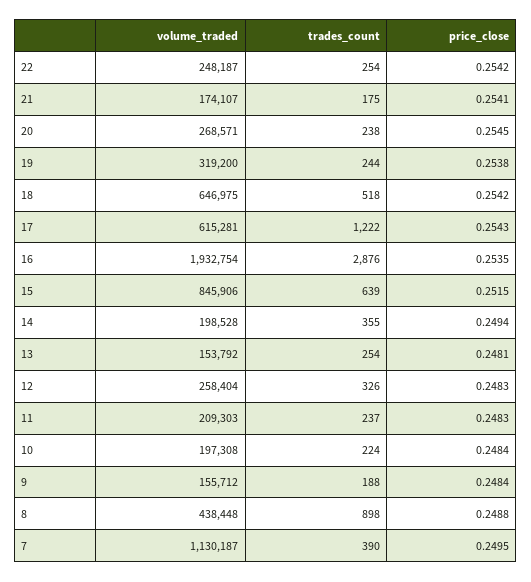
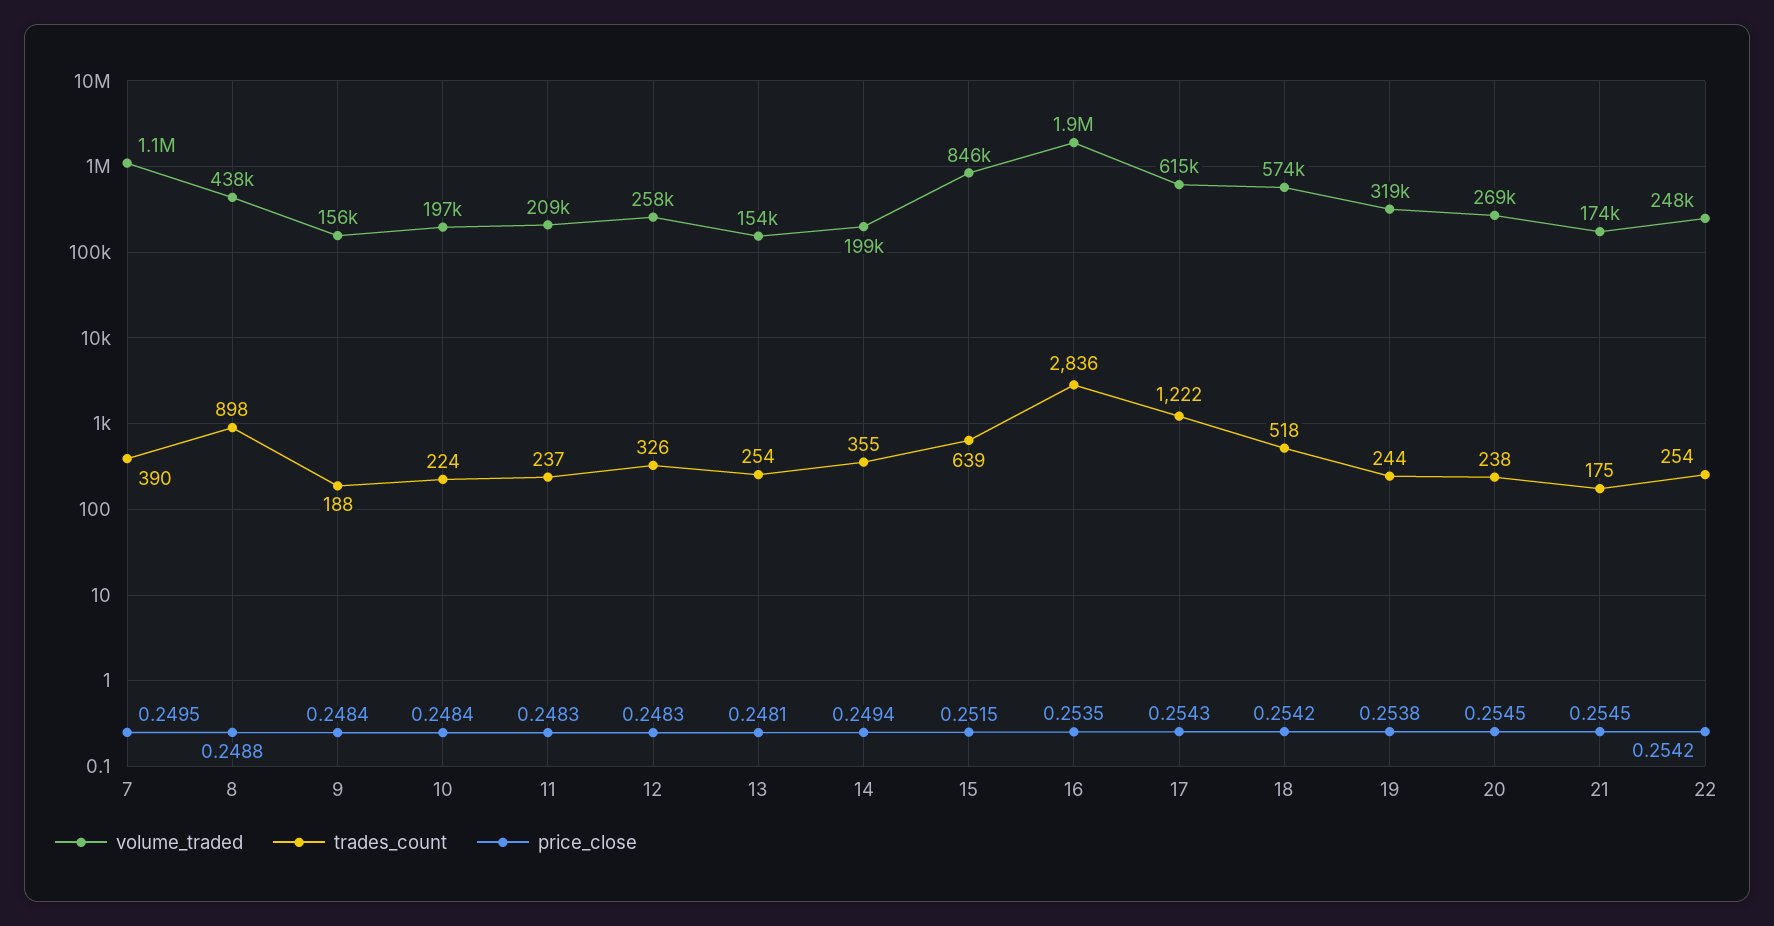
  {
    "volume_traded": {
      "22": 248187,
      "21": 174107,
      "20": 268571,
      "19": 319200,
-     "18": 646975,
+     "18": 574000,
      "17": 615281,
      "16": 1932754,
      "15": 845906,
      "14": 198528,
      "13": 153792,
      "12": 258404,
      "11": 209303,
      "10": 197308,
      "9": 155712,
      "8": 438448,
      "7": 1130187
    },
    "trades_count": {
      "22": 254,
      "21": 175,
      "20": 238,
      "19": 244,
      "18": 518,
      "17": 1222,
-     "16": 2876,
+     "16": 2836,
      "15": 639,
      "14": 355,
      "13": 254,
      "12": 326,
      "11": 237,
      "10": 224,
      "9": 188,
      "8": 898,
      "7": 390
    },
    "price_close": {
      "22": 0.2542,
-     "21": 0.2541,
+     "21": 0.2545,
      "20": 0.2545,
      "19": 0.2538,
      "18": 0.2542,
      "17": 0.2543,
      "16": 0.2535,
      "15": 0.2515,
      "14": 0.2494,
      "13": 0.2481,
      "12": 0.2483,
      "11": 0.2483,
      "10": 0.2484,
      "9": 0.2484,
      "8": 0.2488,
      "7": 0.2495
    }
  }

